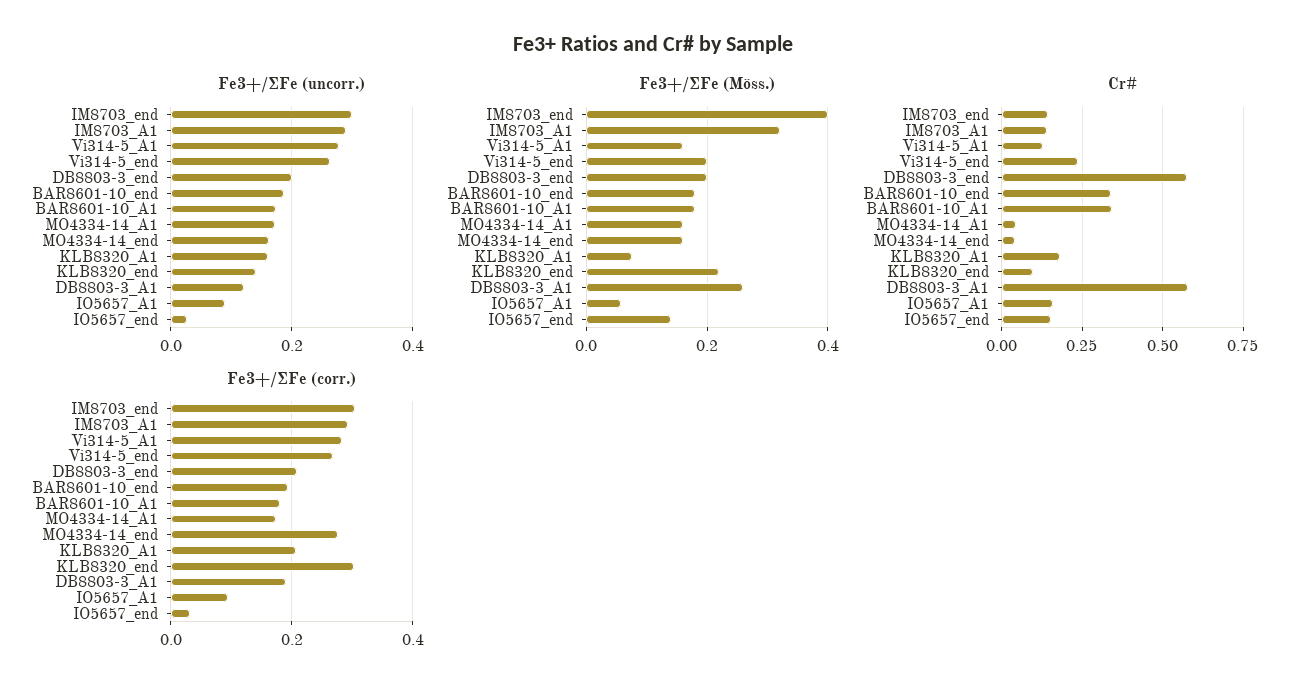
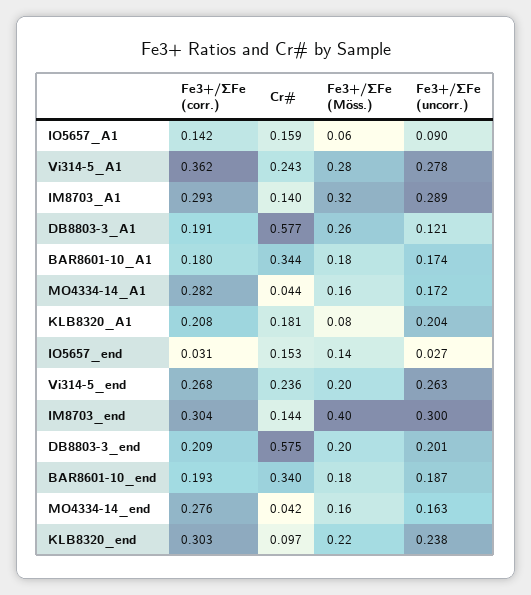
  {
    "Fe3+/ΣFe (uncorr.)": {
      "IM8703_end": 0.3,
      "IM8703_A1": 0.289,
      "Vi314-5_A1": 0.278,
      "Vi314-5_end": 0.263,
      "DB8803-3_end": 0.201,
      "BAR8601-10_end": 0.187,
      "BAR8601-10_A1": 0.174,
      "MO4334-14_A1": 0.172,
      "MO4334-14_end": 0.163,
-     "KLB8320_A1": 0.16,
+     "KLB8320_A1": 0.204,
-     "KLB8320_end": 0.14,
+     "KLB8320_end": 0.238,
      "DB8803-3_A1": 0.121,
      "IO5657_A1": 0.09,
      "IO5657_end": 0.027
    },
    "Fe3+/ΣFe (Möss.)": {
      "IM8703_end": 0.4,
      "IM8703_A1": 0.32,
-     "Vi314-5_A1": 0.16,
+     "Vi314-5_A1": 0.28,
      "Vi314-5_end": 0.2,
      "DB8803-3_end": 0.2,
      "BAR8601-10_end": 0.18,
      "BAR8601-10_A1": 0.18,
      "MO4334-14_A1": 0.16,
      "MO4334-14_end": 0.16,
      "KLB8320_A1": 0.08,
      "KLB8320_end": 0.22,
      "DB8803-3_A1": 0.26,
      "IO5657_A1": 0.06,
      "IO5657_end": 0.14
    },
    "Cr#": {
      "IM8703_end": 0.144,
      "IM8703_A1": 0.14,
-     "Vi314-5_A1": 0.125,
+     "Vi314-5_A1": 0.243,
      "Vi314-5_end": 0.236,
      "DB8803-3_end": 0.575,
      "BAR8601-10_end": 0.34,
      "BAR8601-10_A1": 0.344,
      "MO4334-14_A1": 0.044,
      "MO4334-14_end": 0.042,
      "KLB8320_A1": 0.181,
      "KLB8320_end": 0.097,
      "DB8803-3_A1": 0.577,
      "IO5657_A1": 0.159,
      "IO5657_end": 0.153
    },
    "Fe3+/ΣFe (corr.)": {
      "IM8703_end": 0.304,
      "IM8703_A1": 0.293,
-     "Vi314-5_A1": 0.28,
+     "Vi314-5_A1": 0.362,
      "Vi314-5_end": 0.268,
      "DB8803-3_end": 0.209,
      "BAR8601-10_end": 0.193,
      "BAR8601-10_A1": 0.18,
-     "MO4334-14_A1": 0.18,
+     "MO4334-14_A1": 0.282,
      "MO4334-14_end": 0.276,
      "KLB8320_A1": 0.208,
      "KLB8320_end": 0.303,
      "DB8803-3_A1": 0.191,
-     "IO5657_A1": 0.1,
+     "IO5657_A1": 0.142,
      "IO5657_end": 0.031
    }
  }

